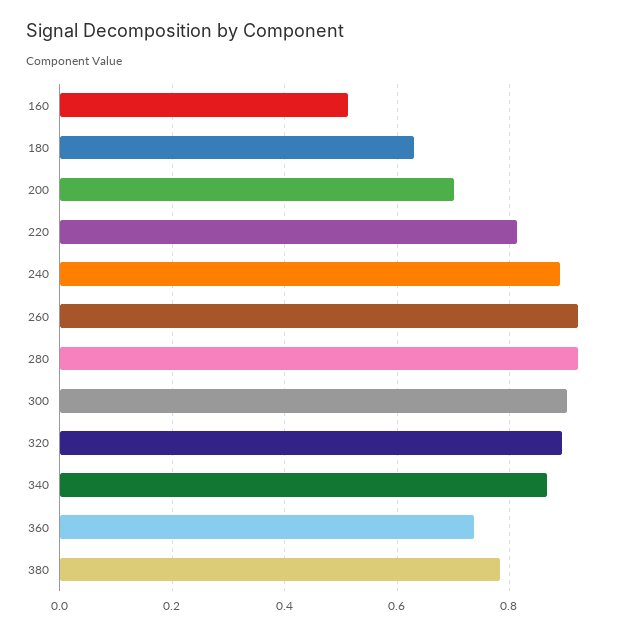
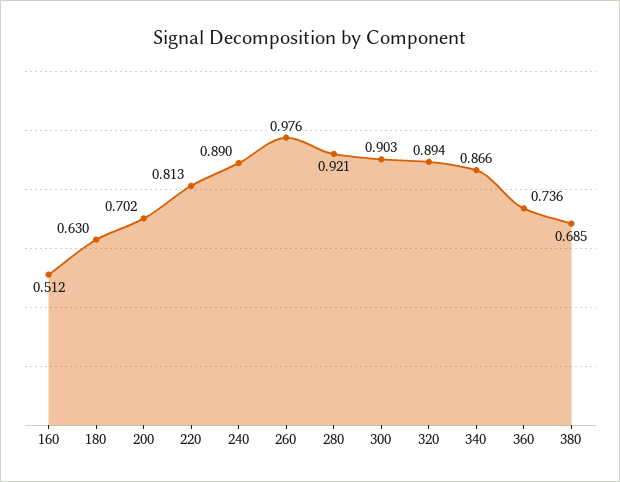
  {
    "160": 0.512,
    "180": 0.63,
    "200": 0.702,
    "220": 0.813,
    "240": 0.89,
-   "260": 0.92,
+   "260": 0.976,
    "280": 0.921,
    "300": 0.903,
    "320": 0.894,
    "340": 0.866,
    "360": 0.736,
-   "380": 0.78
+   "380": 0.685
  }

